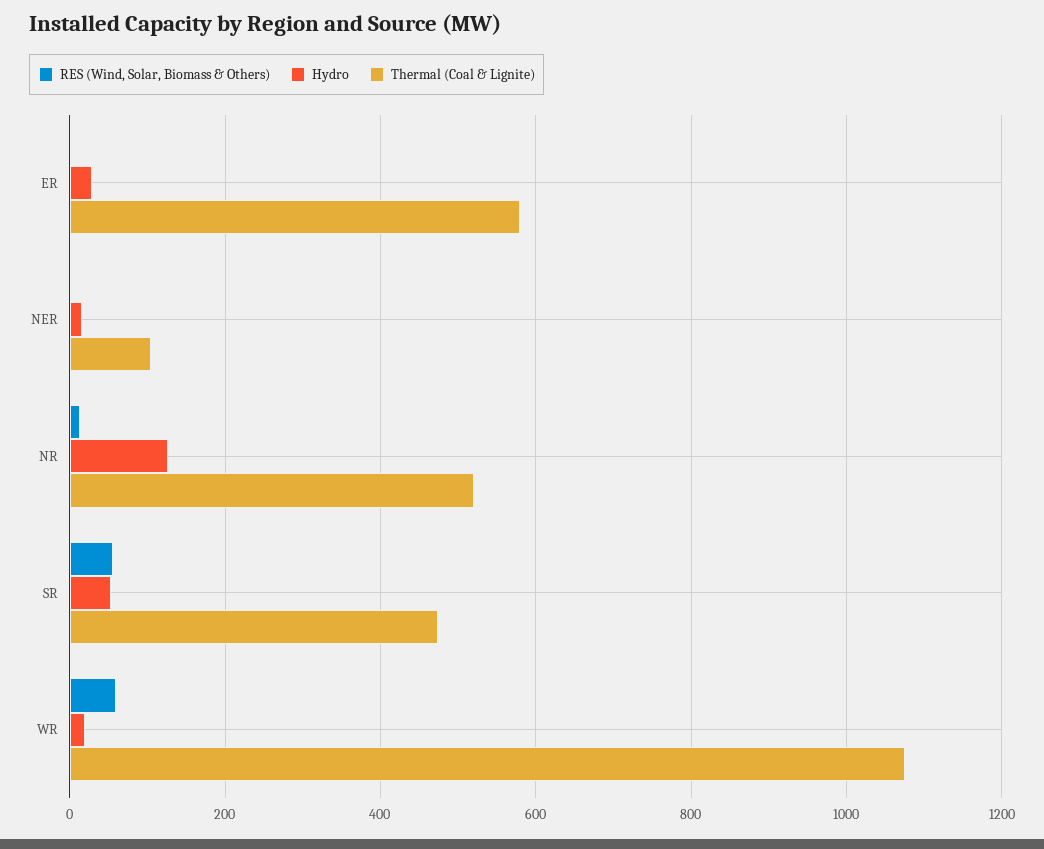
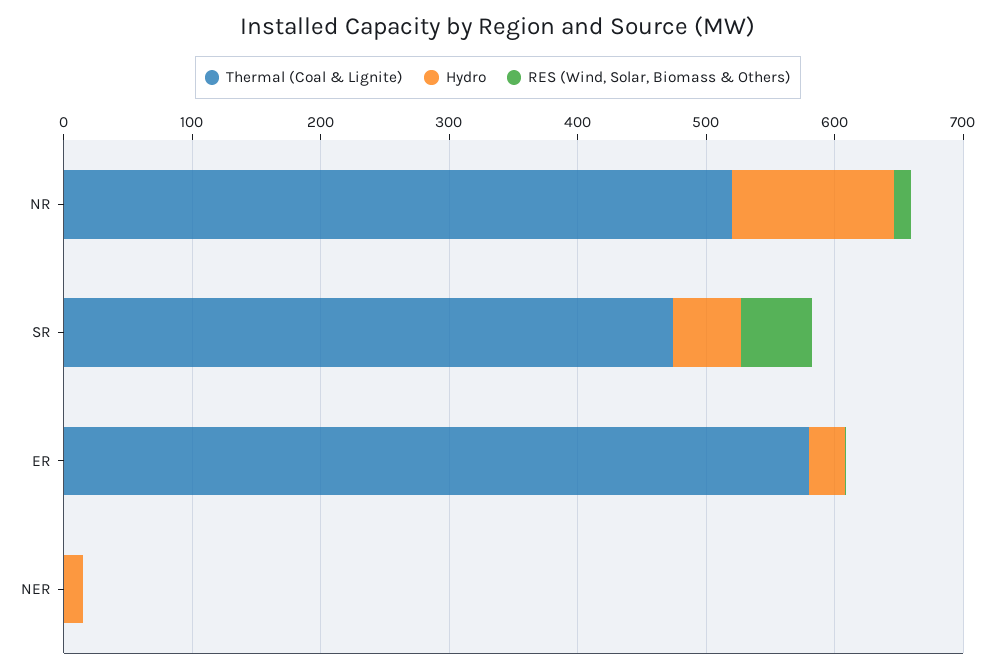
  {
    "RES (Wind, Solar, Biomass & Others)": {
      "ER": 0,
      "NER": 0,
      "NR": 20,
-     "SR": 60,
+     "SR": 60
-     "WR": 60
    },
    "Hydro": {
      "ER": 20,
      "NER": 20,
      "NR": 120,
-     "SR": 60,
+     "SR": 60
-     "WR": 20
    },
    "Thermal (Coal & Lignite)": {
      "ER": 580,
-     "NER": 100,
+     "NER": 0,
      "NR": 520,
-     "SR": 480,
+     "SR": 480
-     "WR": 1080
    }
  }

